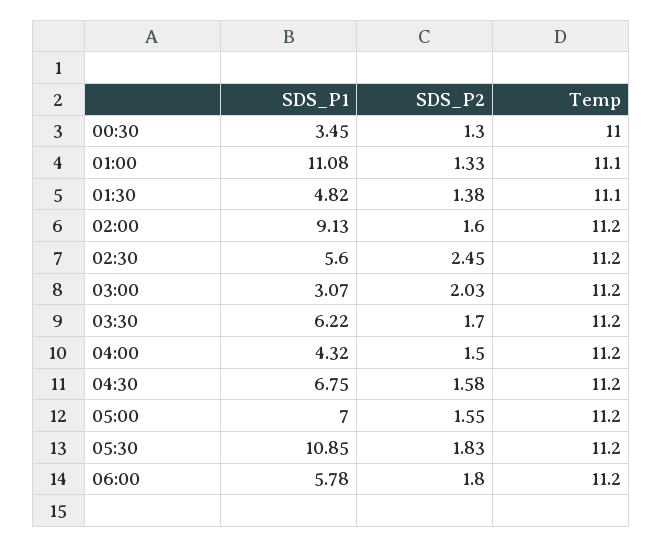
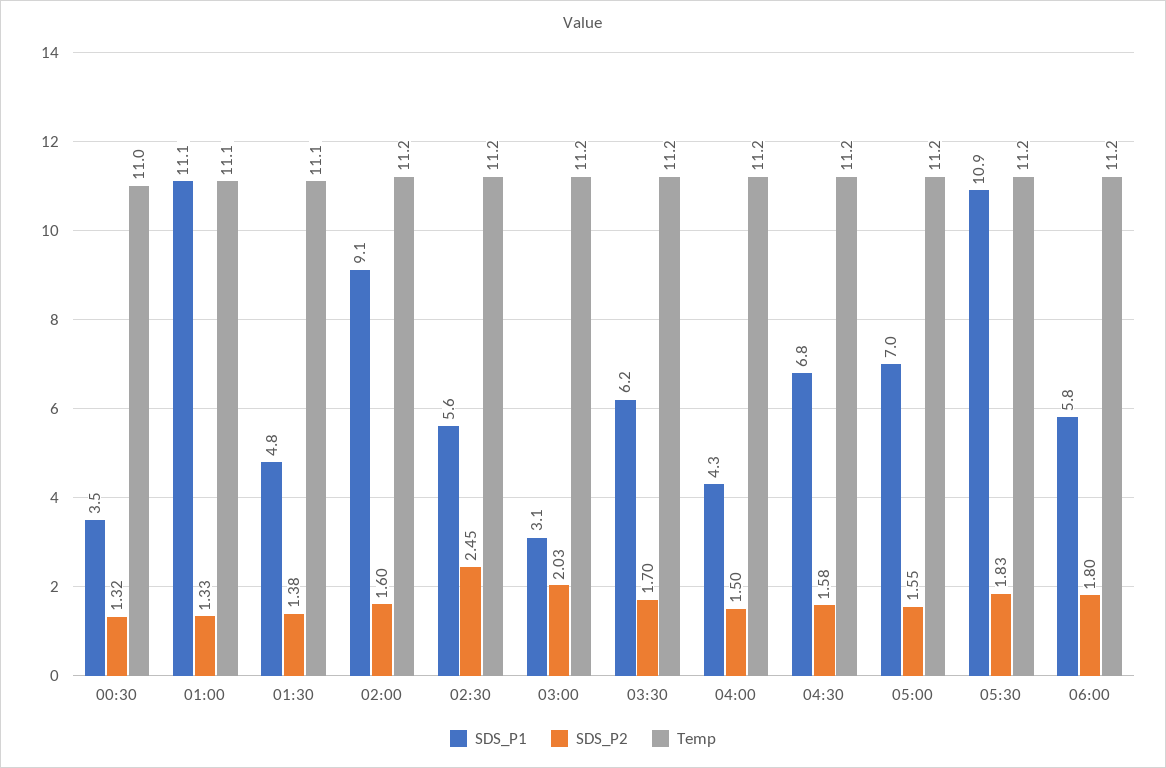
  {
    "SDS_P1": {
      "00:30": 3.45,
      "01:00": 11.08,
      "01:30": 4.82,
      "02:00": 9.13,
      "02:30": 5.6,
      "03:00": 3.07,
      "03:30": 6.22,
      "04:00": 4.32,
      "04:30": 6.75,
      "05:00": 7,
      "05:30": 10.85,
      "06:00": 5.78
    },
    "SDS_P2": {
-     "00:30": 1.3,
+     "00:30": 1.32,
      "01:00": 1.33,
      "01:30": 1.38,
      "02:00": 1.6,
      "02:30": 2.45,
      "03:00": 2.03,
      "03:30": 1.7,
      "04:00": 1.5,
      "04:30": 1.58,
      "05:00": 1.55,
      "05:30": 1.83,
      "06:00": 1.8
    },
    "Temp": {
      "00:30": 11,
      "01:00": 11.1,
      "01:30": 11.1,
      "02:00": 11.2,
      "02:30": 11.2,
      "03:00": 11.2,
      "03:30": 11.2,
      "04:00": 11.2,
      "04:30": 11.2,
      "05:00": 11.2,
      "05:30": 11.2,
      "06:00": 11.2
    }
  }

